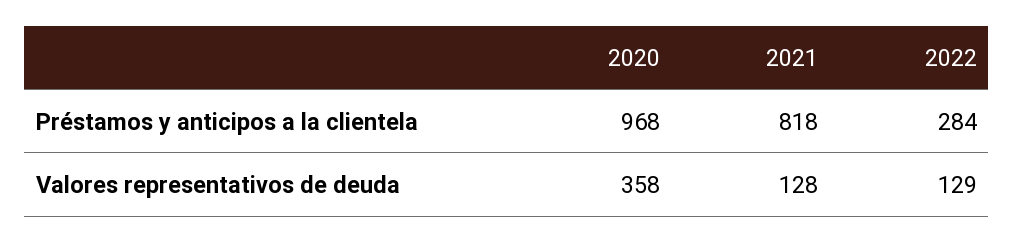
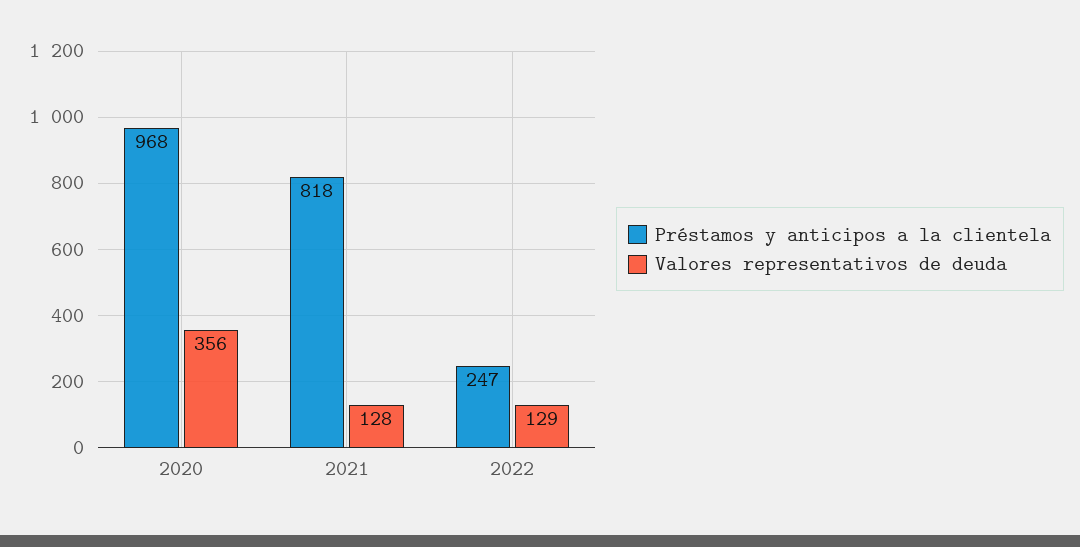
  {
    "Préstamos y anticipos a la clientela": {
      "2020": 968,
      "2021": 818,
-     "2022": 284
+     "2022": 247
    },
    "Valores representativos de deuda": {
-     "2020": 358,
+     "2020": 356,
      "2021": 128,
      "2022": 129
    }
  }

